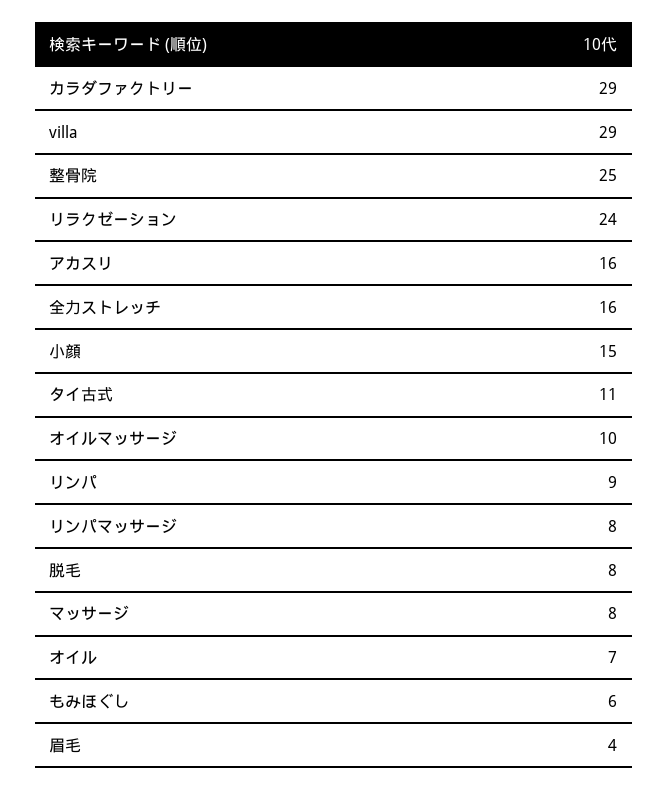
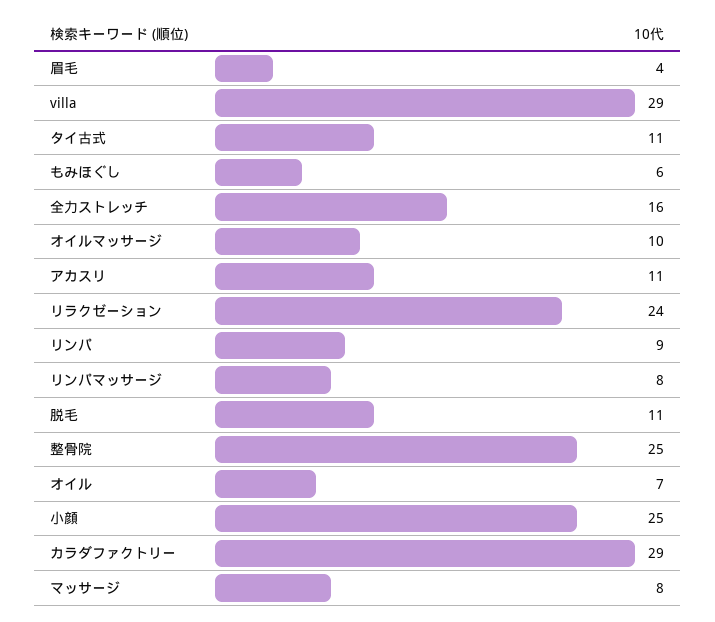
  {
    "カラダファクトリー": 29,
    "villa": 29,
    "整骨院": 25,
    "リラクゼーション": 24,
-   "アカスリ": 16,
+   "アカスリ": 11,
    "全力ストレッチ": 16,
-   "小顔": 15,
+   "小顔": 25,
    "タイ古式": 11,
    "オイルマッサージ": 10,
    "リンパ": 9,
    "リンパマッサージ": 8,
-   "脱毛": 8,
+   "脱毛": 11,
    "マッサージ": 8,
    "オイル": 7,
    "もみほぐし": 6,
    "眉毛": 4
  }

